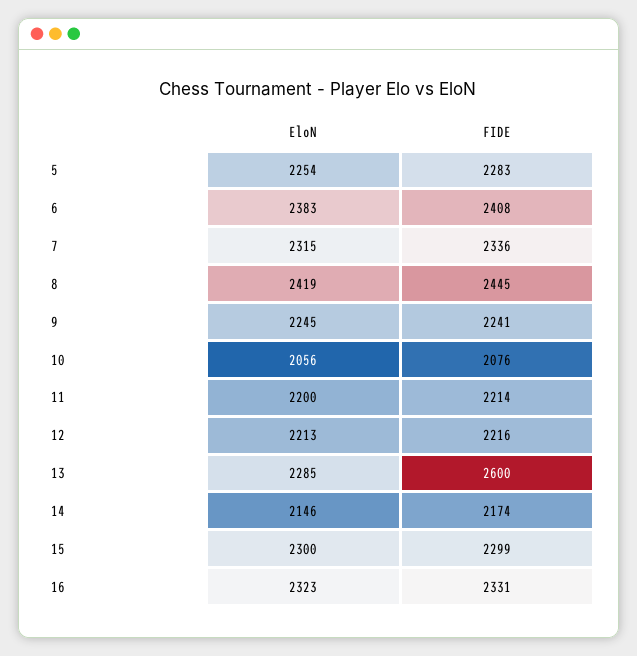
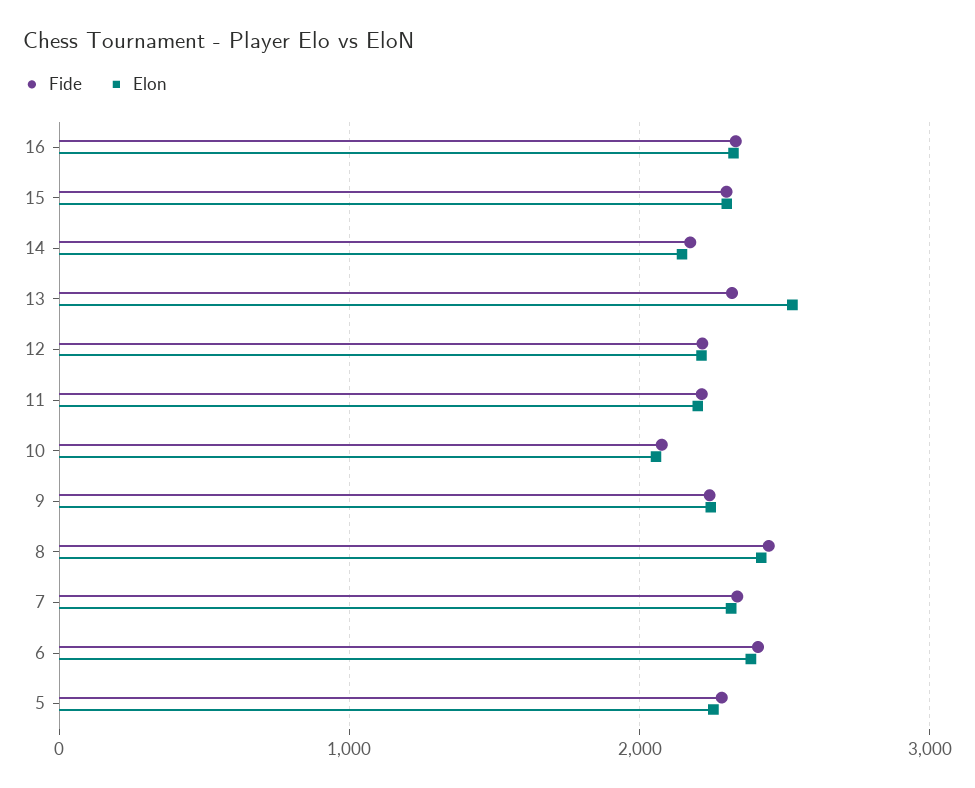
  {
    "EloN": {
      "5": 2254,
      "6": 2383,
      "7": 2315,
      "8": 2419,
      "9": 2245,
      "10": 2056,
      "11": 2200,
      "12": 2213,
-     "13": 2285,
+     "13": 2500,
      "14": 2146,
      "15": 2300,
      "16": 2323
    },
    "FIDE": {
      "5": 2283,
      "6": 2408,
      "7": 2336,
      "8": 2445,
      "9": 2241,
      "10": 2076,
      "11": 2214,
      "12": 2216,
-     "13": 2600,
+     "13": 2300,
      "14": 2174,
      "15": 2299,
      "16": 2331
    }
  }

